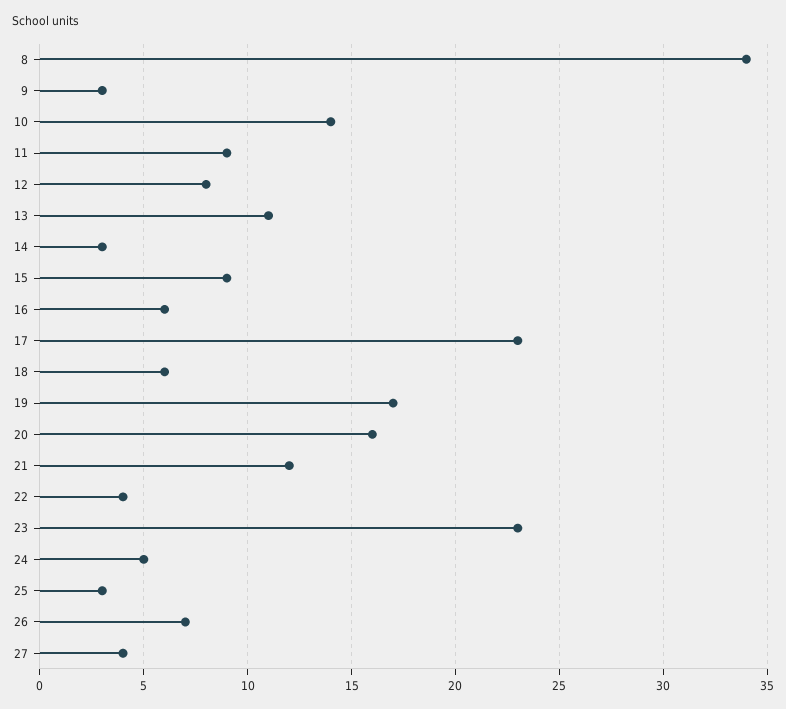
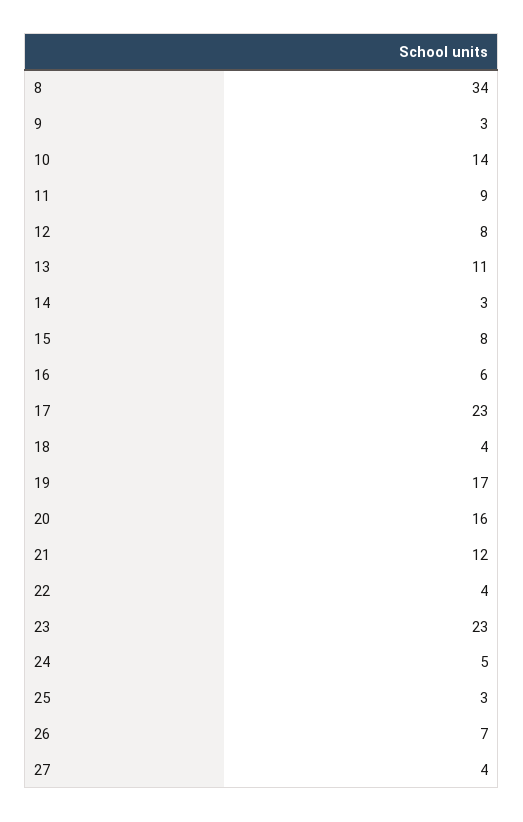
  {
    "8": 34,
    "9": 3,
    "10": 14,
    "11": 9,
    "12": 8,
    "13": 11,
    "14": 3,
-   "15": 9,
+   "15": 8,
    "16": 6,
    "17": 23,
-   "18": 6,
+   "18": 4,
    "19": 17,
    "20": 16,
    "21": 12,
    "22": 4,
    "23": 23,
    "24": 5,
    "25": 3,
    "26": 7,
    "27": 4
  }

